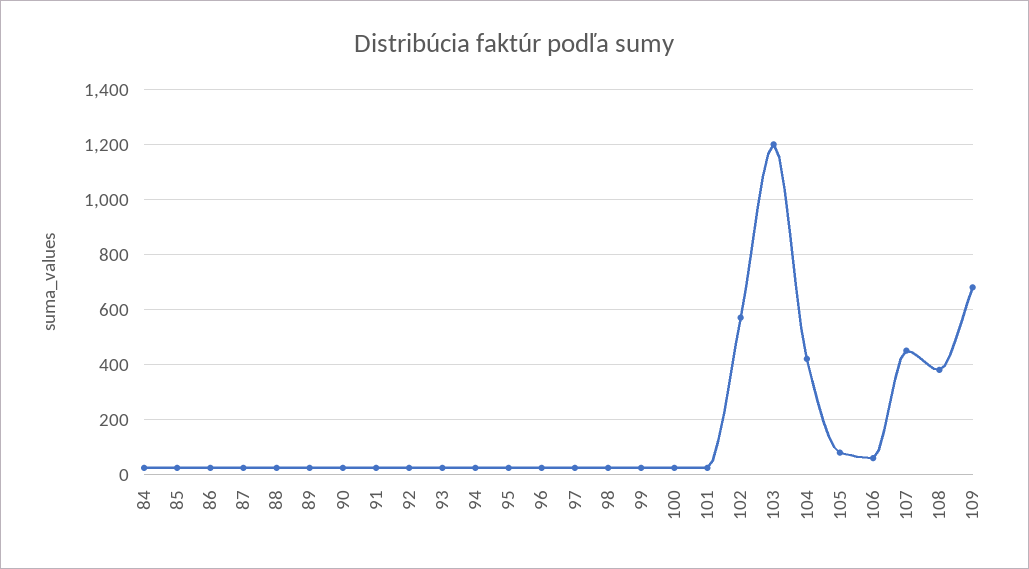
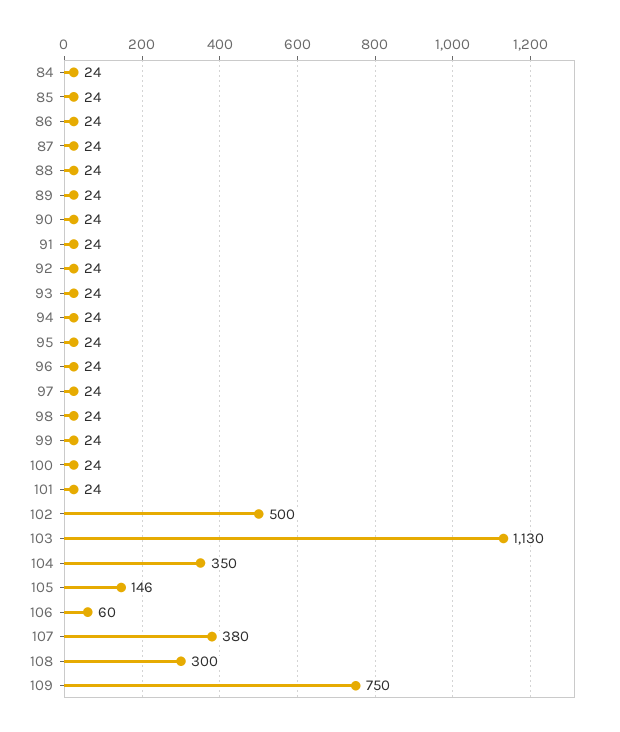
  {
    "84": 24,
    "85": 24,
    "86": 24,
    "87": 24,
    "88": 24,
    "89": 24,
    "90": 24,
    "91": 24,
    "92": 24,
    "93": 24,
    "94": 24,
    "95": 24,
    "96": 24,
    "97": 24,
    "98": 24,
    "99": 24,
    "100": 24,
    "101": 24,
-   "102": 575,
+   "102": 500,
-   "103": 1200,
+   "103": 1130,
-   "104": 425,
+   "104": 350,
-   "105": 75,
+   "105": 146,
    "106": 60,
-   "107": 450,
+   "107": 380,
-   "108": 375,
+   "108": 300,
-   "109": 675
+   "109": 750
  }

